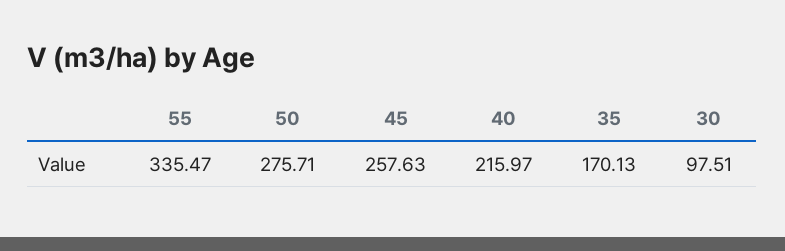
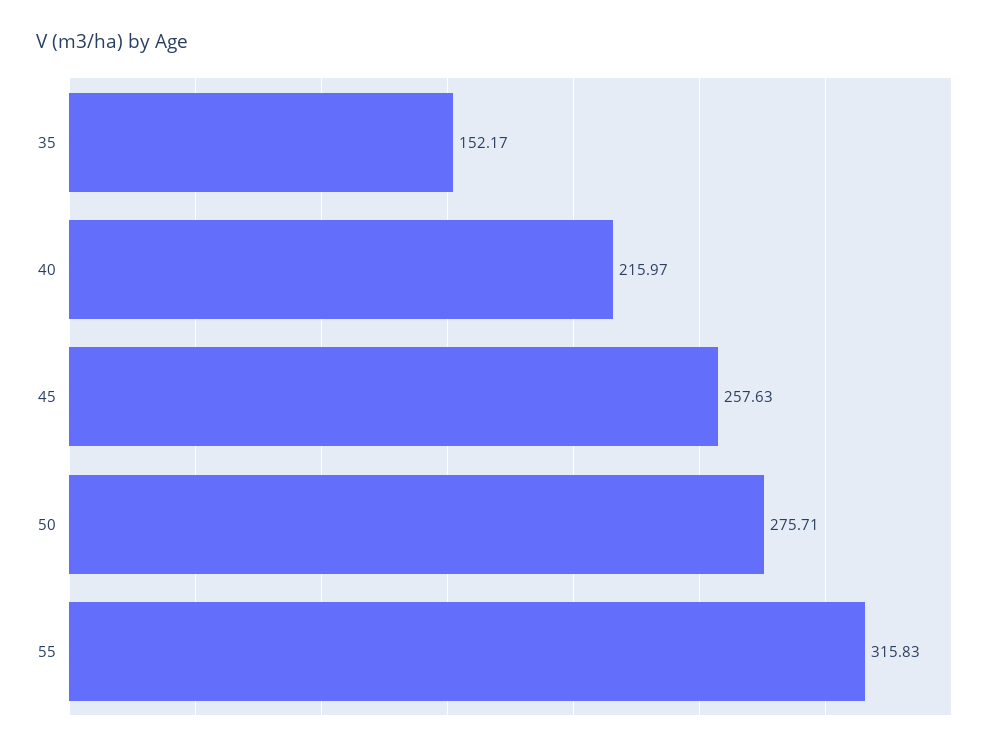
  {
-   "55": 335.47,
+   "55": 315.83,
    "50": 275.71,
    "45": 257.63,
    "40": 215.97,
-   "35": 170.13,
+   "35": 152.17
-   "30": 97.51
  }

